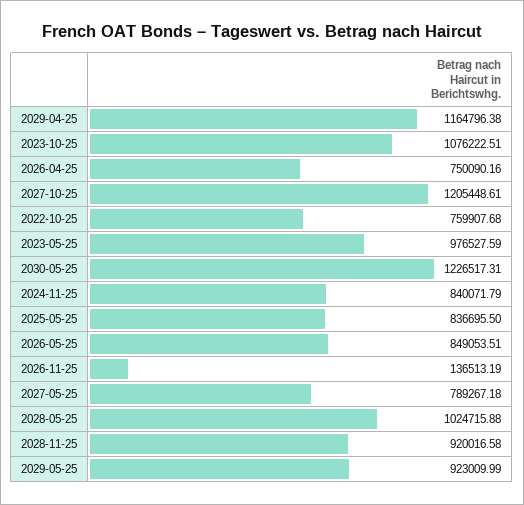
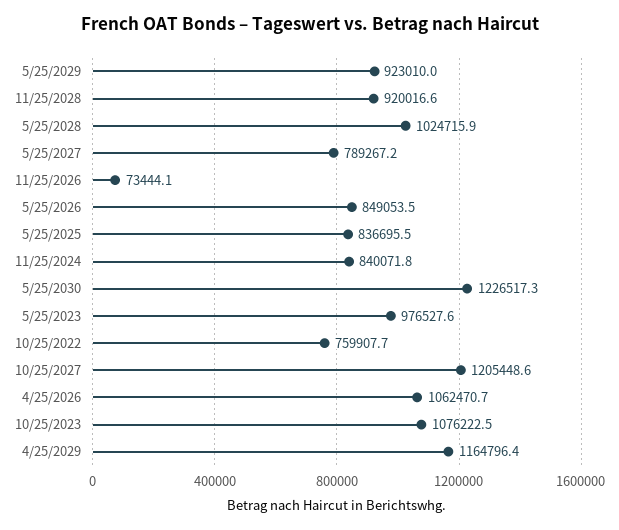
  {
    "2029-04-25": 1164796.38,
    "2023-10-25": 1076222.51,
-   "2026-04-25": 750090.16,
+   "2026-04-25": 1062470.7,
    "2027-10-25": 1205448.61,
    "2022-10-25": 759907.68,
    "2023-05-25": 976527.59,
    "2030-05-25": 1226517.31,
    "2024-11-25": 840071.79,
    "2025-05-25": 836695.5,
    "2026-05-25": 849053.51,
-   "2026-11-25": 136513.19,
+   "2026-11-25": 73444.1,
    "2027-05-25": 789267.18,
    "2028-05-25": 1024715.88,
    "2028-11-25": 920016.58,
    "2029-05-25": 923009.99
  }

